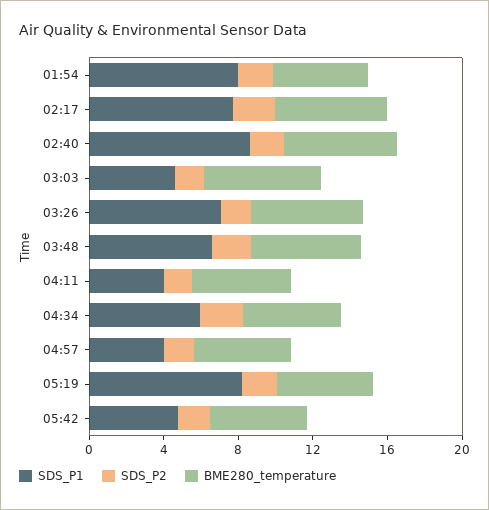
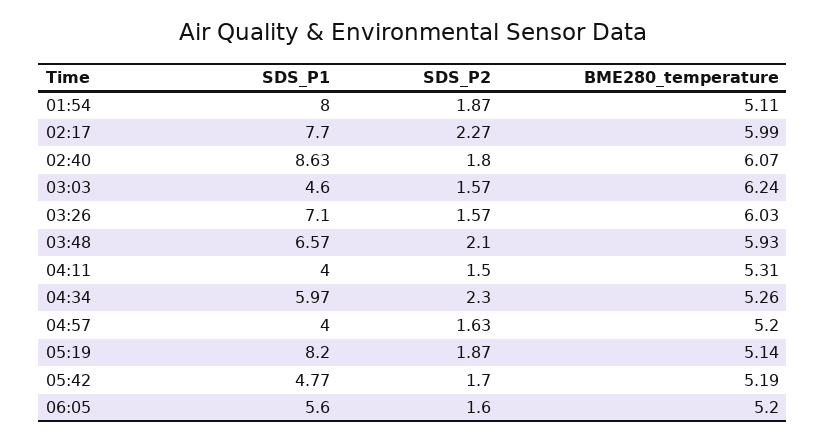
  {
    "SDS_P1": {
      "01:54": 8,
      "02:17": 7.7,
      "02:40": 8.63,
      "03:03": 4.6,
      "03:26": 7.1,
      "03:48": 6.57,
      "04:11": 4,
      "04:34": 5.97,
      "04:57": 4,
      "05:19": 8.2,
-     "05:42": 4.77
+     "05:42": 4.77,
+     "06:05": 5.6
    },
    "SDS_P2": {
      "01:54": 1.87,
      "02:17": 2.27,
      "02:40": 1.8,
      "03:03": 1.57,
      "03:26": 1.57,
      "03:48": 2.1,
      "04:11": 1.5,
      "04:34": 2.3,
      "04:57": 1.63,
      "05:19": 1.87,
-     "05:42": 1.7
+     "05:42": 1.7,
+     "06:05": 1.6
    },
    "BME280_temperature": {
      "01:54": 5.11,
      "02:17": 5.99,
      "02:40": 6.07,
      "03:03": 6.24,
      "03:26": 6.03,
      "03:48": 5.93,
      "04:11": 5.31,
      "04:34": 5.26,
      "04:57": 5.2,
      "05:19": 5.14,
-     "05:42": 5.19
+     "05:42": 5.19,
+     "06:05": 5.2
    }
  }

